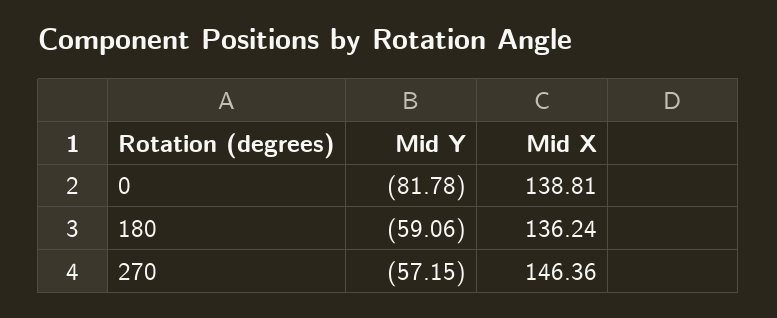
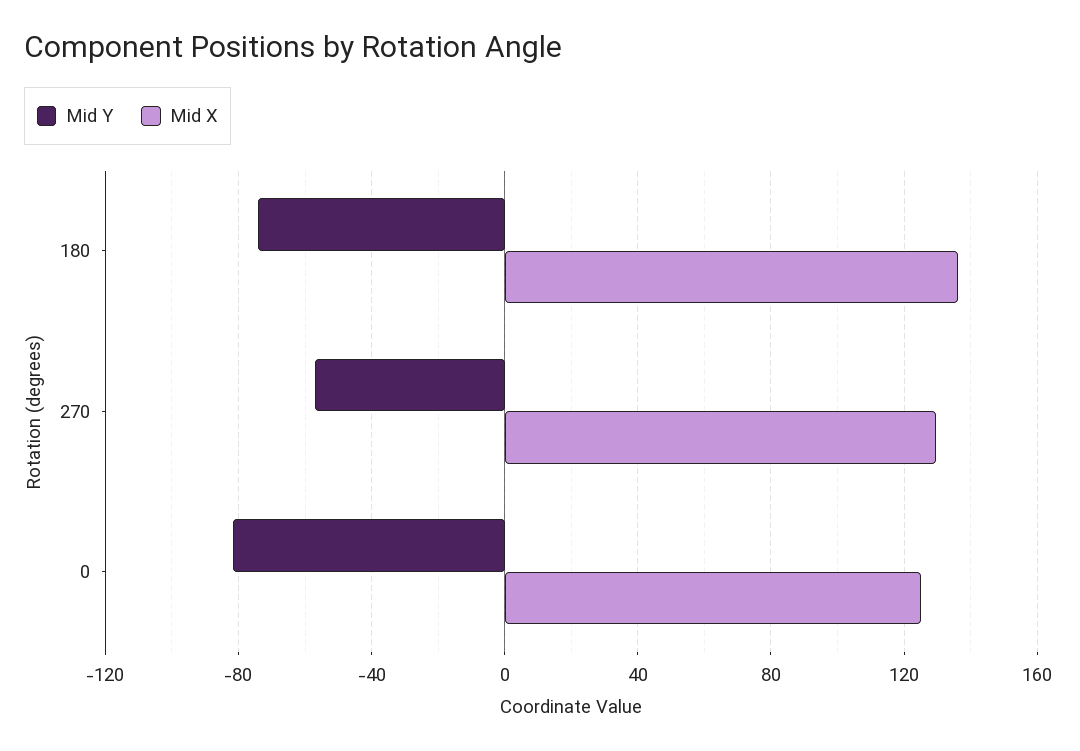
  {
    "Mid Y": {
      "0": -81.78,
-     "180": -59.06,
+     "180": -75,
      "270": -57.15
    },
    "Mid X": {
-     "0": 138.81,
+     "0": 125,
      "180": 136.24,
-     "270": 146.36
+     "270": 130
    }
  }

